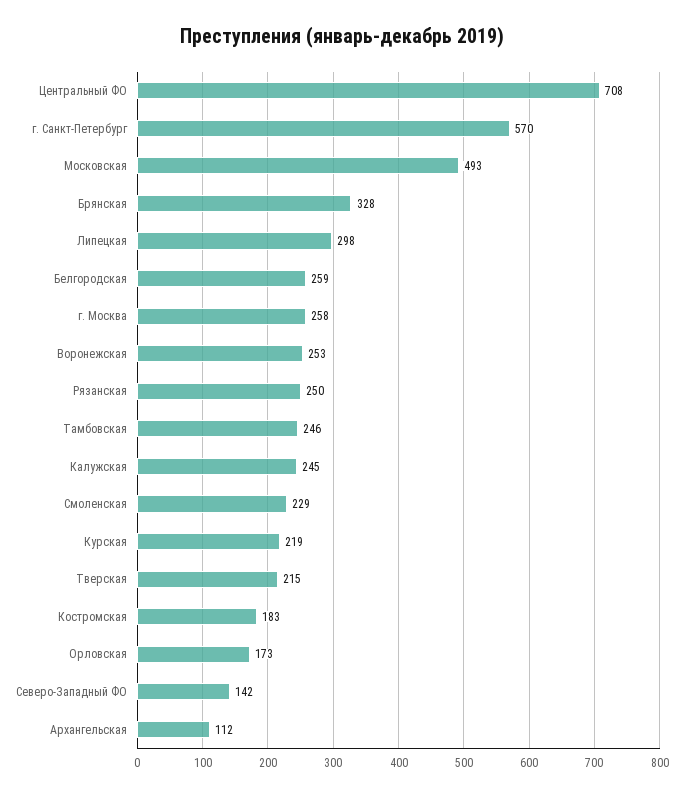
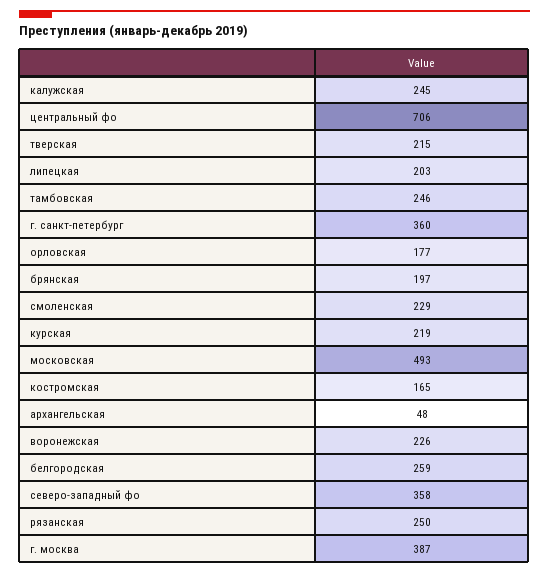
  {
-   "Центральный ФО": 708,
+   "Центральный ФО": 706,
-   "г. Санкт-Петербург": 570,
+   "г. Санкт-Петербург": 360,
    "Московская": 493,
-   "Брянская": 328,
+   "Брянская": 197,
-   "Липецкая": 298,
+   "Липецкая": 203,
    "Белгородская": 259,
-   "г. Москва": 258,
+   "г. Москва": 387,
-   "Воронежская": 253,
+   "Воронежская": 226,
    "Рязанская": 250,
    "Тамбовская": 246,
    "Калужская": 245,
    "Смоленская": 229,
    "Курская": 219,
    "Тверская": 215,
-   "Костромская": 183,
+   "Костромская": 165,
-   "Орловская": 173,
+   "Орловская": 177,
-   "Северо-Западный ФО": 142,
+   "Северо-Западный ФО": 358,
-   "Архангельская": 112
+   "Архангельская": 48
  }

